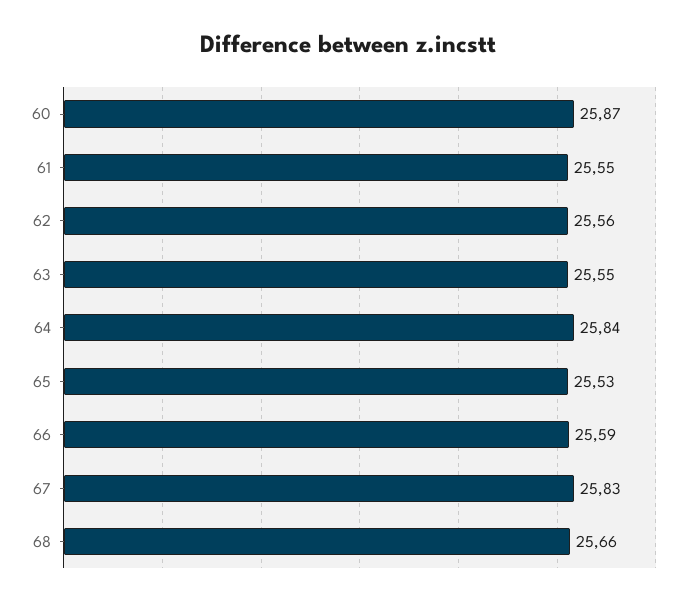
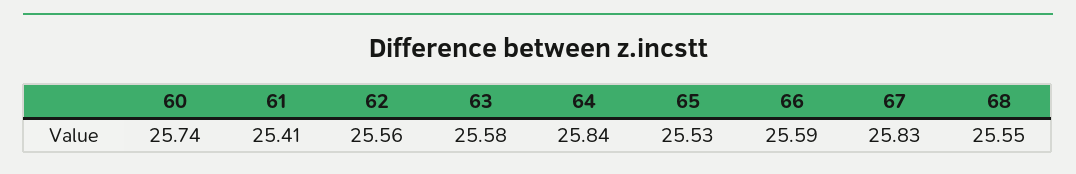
  {
-   "60": 25.87,
+   "60": 25.74,
-   "61": 25.55,
+   "61": 25.41,
    "62": 25.56,
-   "63": 25.55,
+   "63": 25.58,
    "64": 25.84,
    "65": 25.53,
    "66": 25.59,
    "67": 25.83,
-   "68": 25.66
+   "68": 25.55
  }

